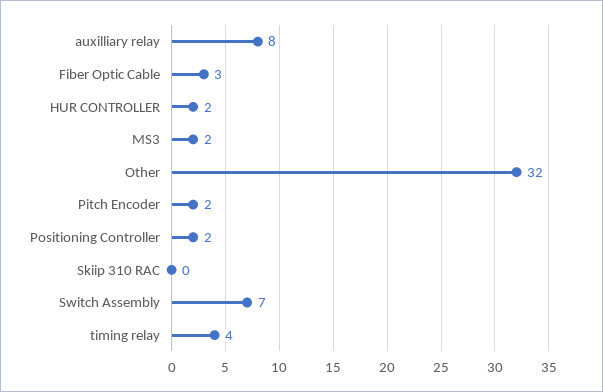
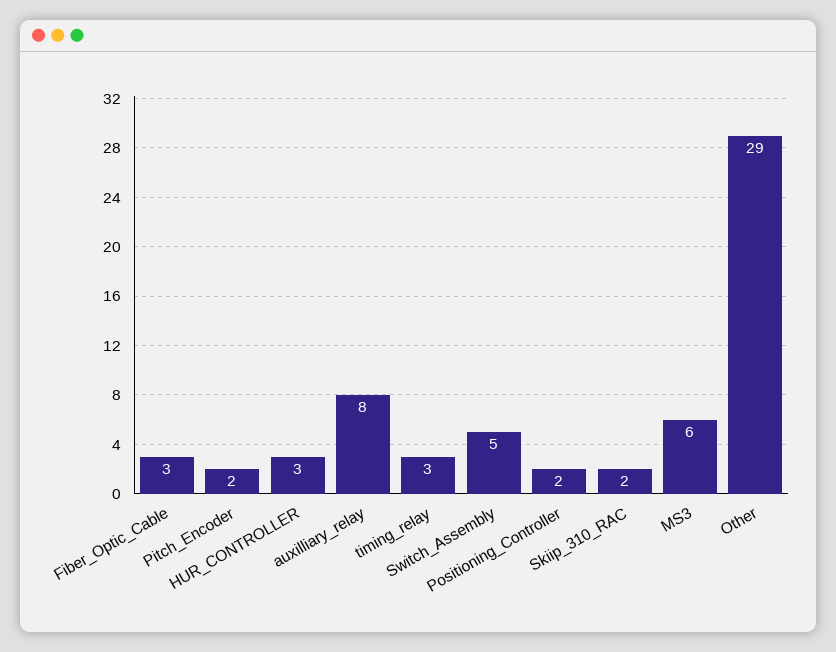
  {
    "auxilliary relay": 8,
    "Fiber Optic Cable": 3,
-   "HUR CONTROLLER": 2,
+   "HUR CONTROLLER": 3,
-   "MS3": 2,
+   "MS3": 6,
-   "Other": 32,
+   "Other": 29,
    "Pitch Encoder": 2,
    "Positioning Controller": 2,
-   "Skiip 310 RAC": 0,
+   "Skiip 310 RAC": 2,
-   "Switch Assembly": 7,
+   "Switch Assembly": 5,
-   "timing relay": 4
+   "timing relay": 3
  }

